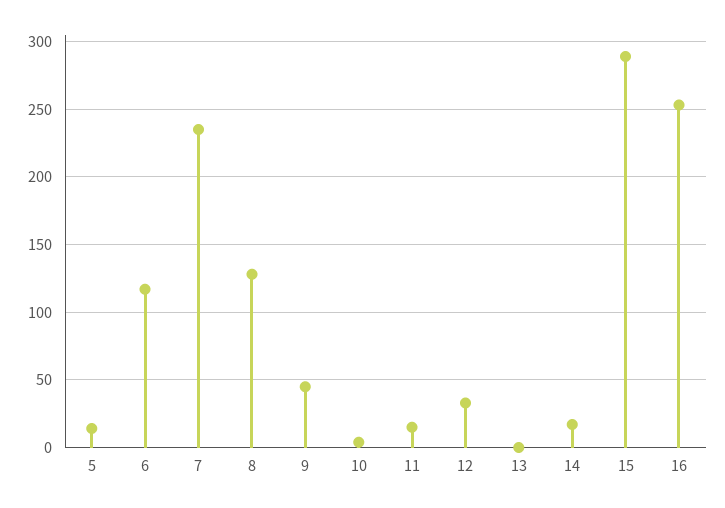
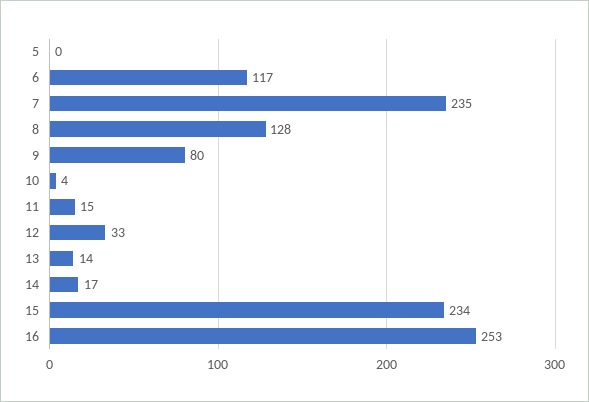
  {
-   "5": 15,
+   "5": 0,
    "6": 117,
    "7": 235,
    "8": 128,
-   "9": 45,
+   "9": 80,
    "10": 4,
    "11": 15,
    "12": 33,
-   "13": 0,
+   "13": 14,
    "14": 17,
-   "15": 290,
+   "15": 234,
    "16": 253
  }

